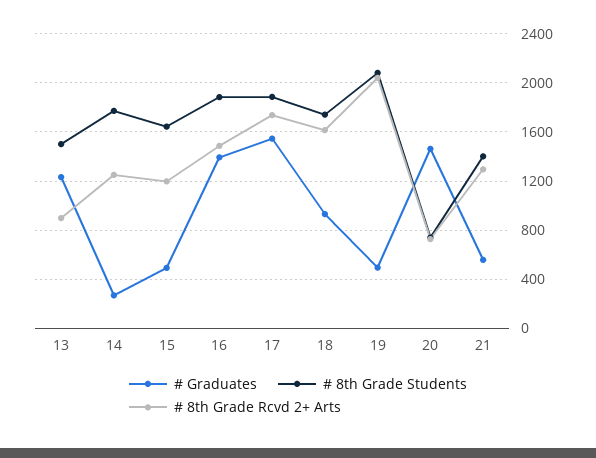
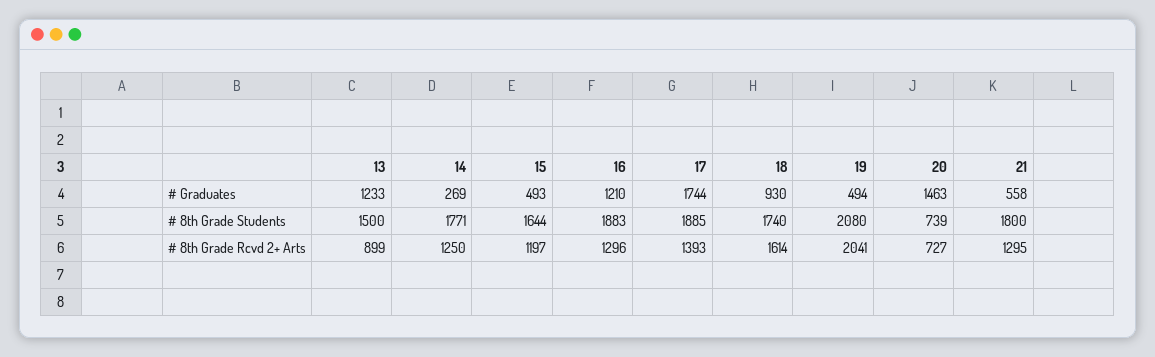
  {
    "# Graduates": {
      "13": 1233,
      "14": 269,
      "15": 493,
-     "16": 1400,
+     "16": 1210,
-     "17": 1550,
+     "17": 1744,
      "18": 930,
      "19": 494,
      "20": 1463,
      "21": 558
    },
    "# 8th Grade Students": {
      "13": 1500,
      "14": 1771,
      "15": 1644,
      "16": 1883,
      "17": 1885,
      "18": 1740,
      "19": 2080,
      "20": 739,
-     "21": 1400
+     "21": 1800
    },
    "# 8th Grade Rcvd 2+ Arts": {
      "13": 899,
      "14": 1250,
      "15": 1197,
-     "16": 1500,
+     "16": 1296,
-     "17": 1750,
+     "17": 1393,
      "18": 1614,
      "19": 2041,
      "20": 727,
      "21": 1295
    }
  }

